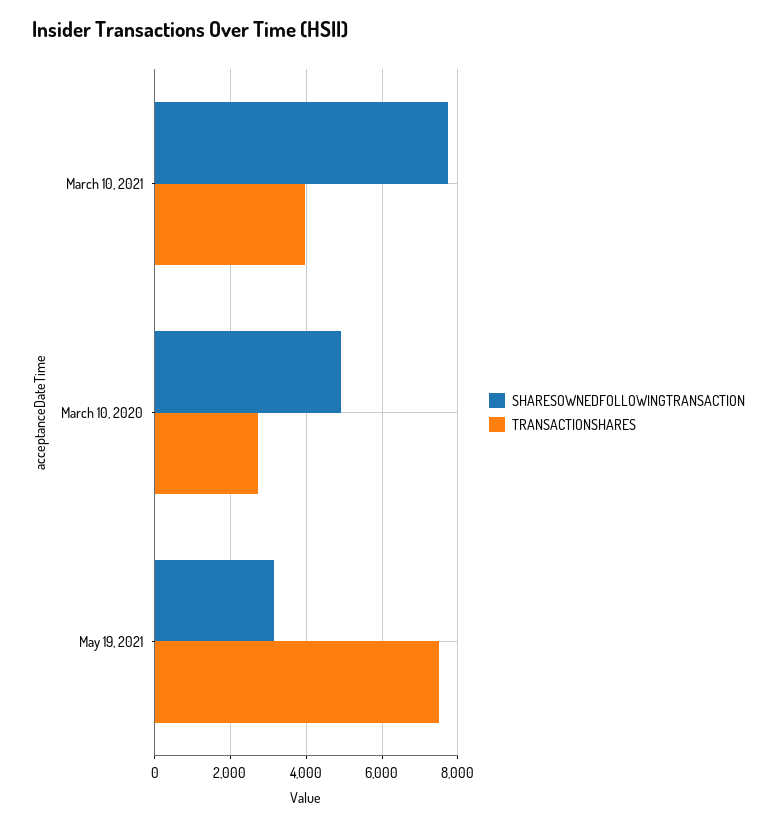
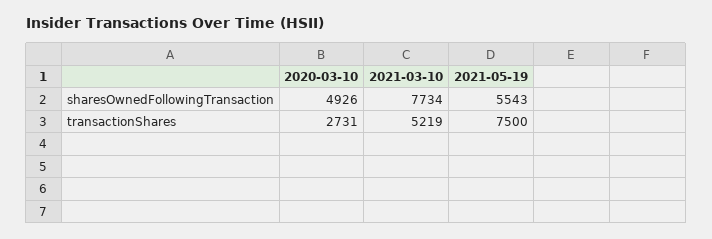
  {
    "SHARESOWNEDFOLLOWINGTRANSACTION": {
      "March 10, 2021": 7734,
      "March 10, 2020": 4926,
-     "May 19, 2021": 3200
+     "May 19, 2021": 5543
    },
    "TRANSACTIONSHARES": {
-     "March 10, 2021": 4000,
+     "March 10, 2021": 5219,
      "March 10, 2020": 2731,
      "May 19, 2021": 7500
    }
  }

